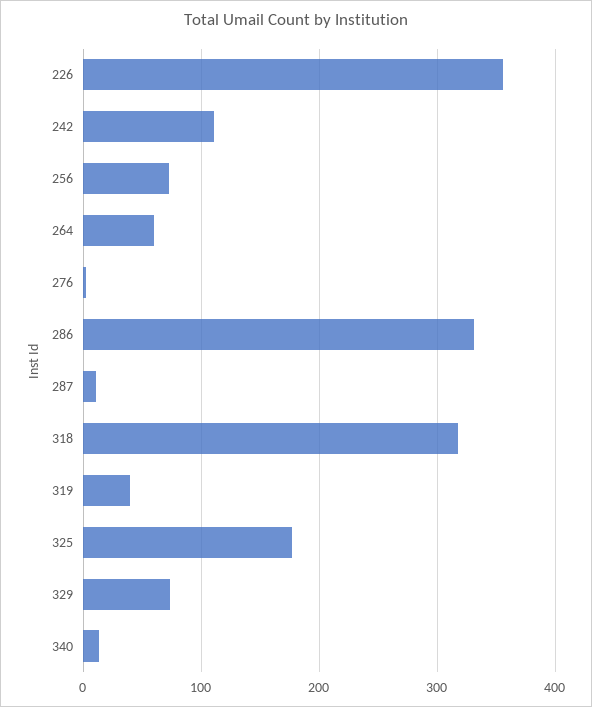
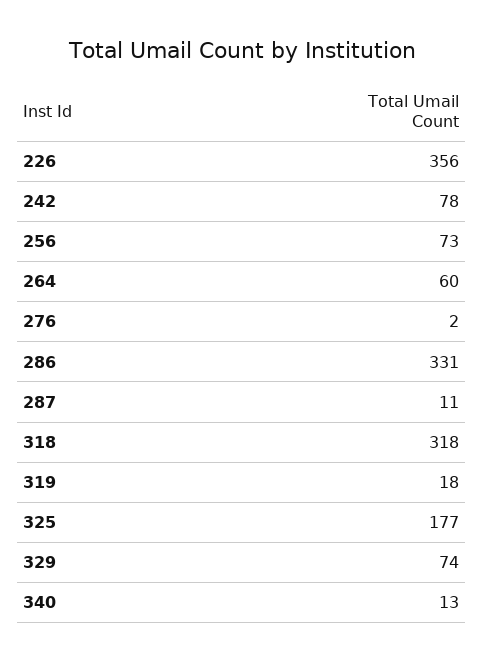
  {
    "226": 356,
-   "242": 110,
+   "242": 78,
    "256": 73,
    "264": 60,
    "276": 2,
    "286": 331,
    "287": 11,
    "318": 318,
-   "319": 40,
+   "319": 18,
    "325": 177,
    "329": 74,
    "340": 13
  }

